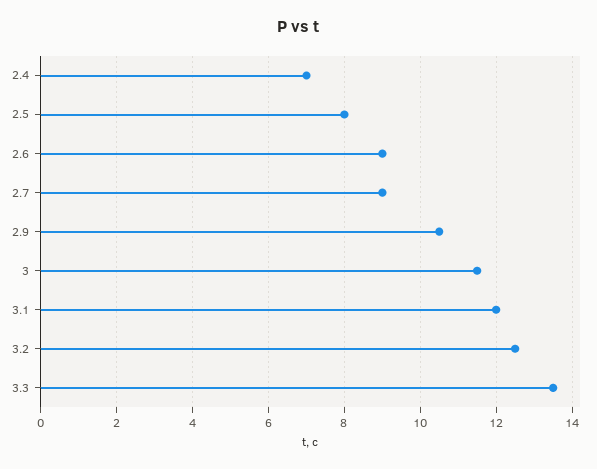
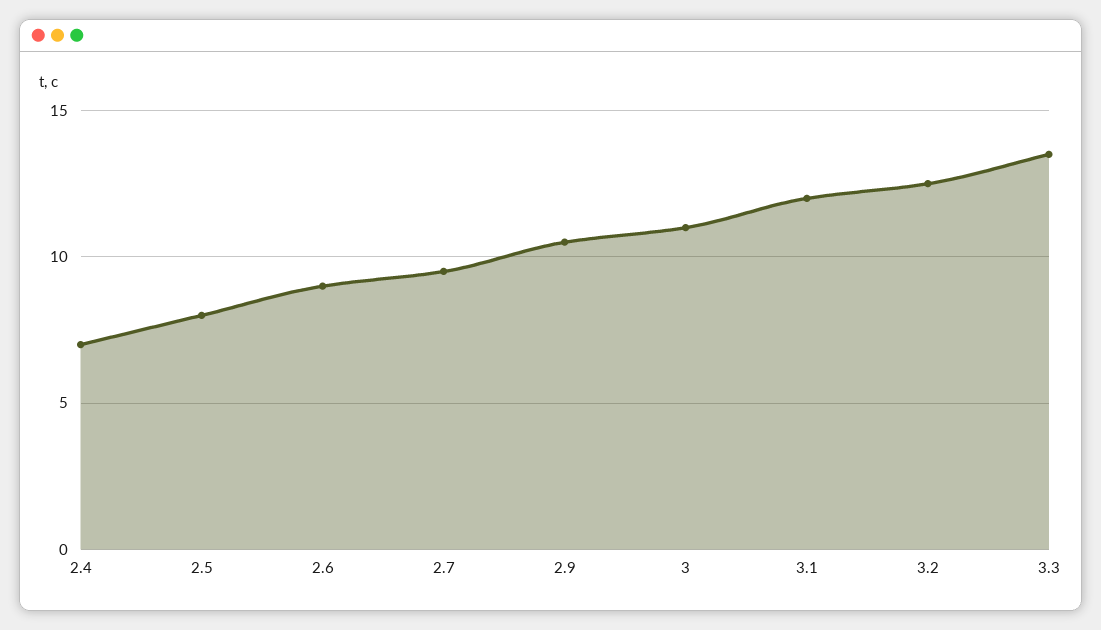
  {
    "2.4": 7,
    "2.5": 8,
    "2.6": 9,
-   "2.7": 9,
+   "2.7": 9.5,
    "2.9": 10.5,
-   "3": 11.5,
+   "3": 11,
    "3.1": 12,
    "3.2": 12.5,
    "3.3": 13.5
  }

